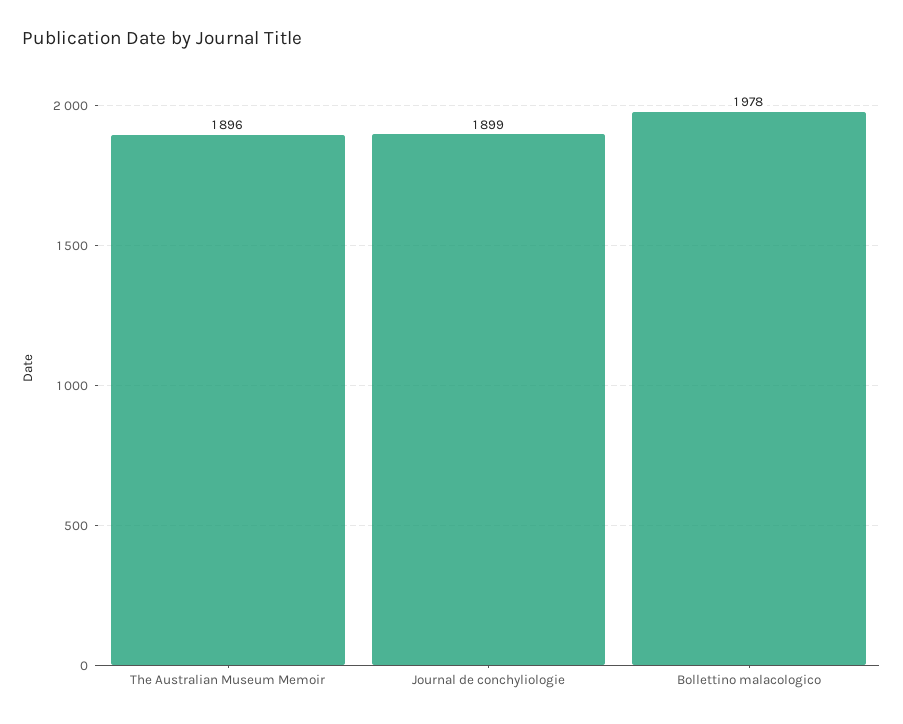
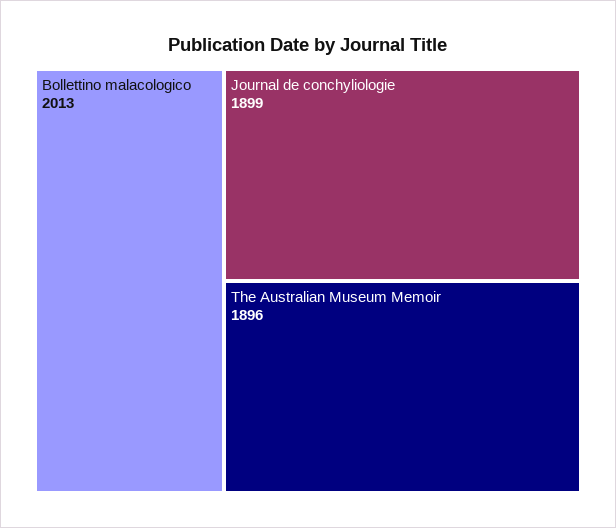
  {
    "The Australian Museum Memoir": 1896,
    "Journal de conchyliologie": 1899,
-   "Bollettino malacologico": 1978
+   "Bollettino malacologico": 2013
  }

